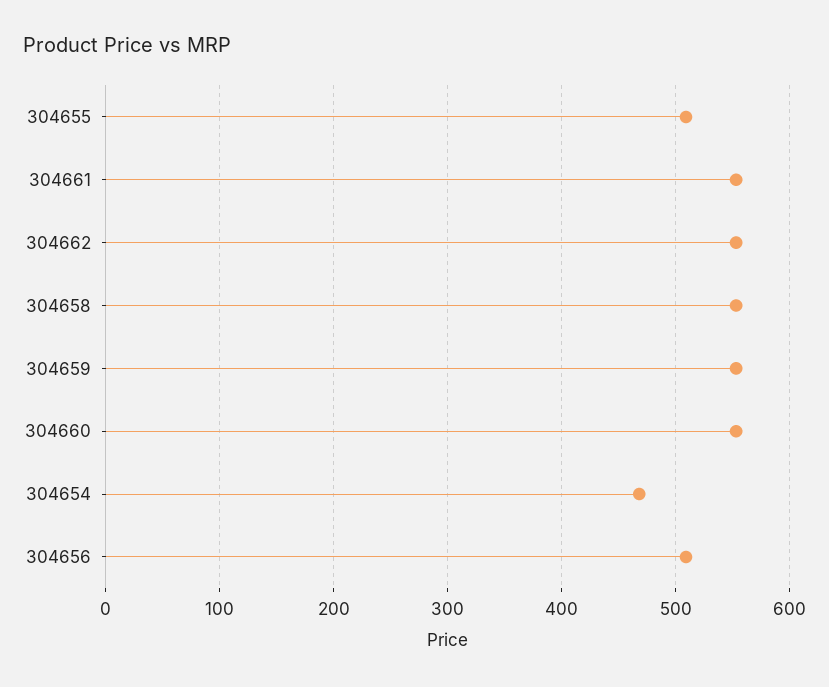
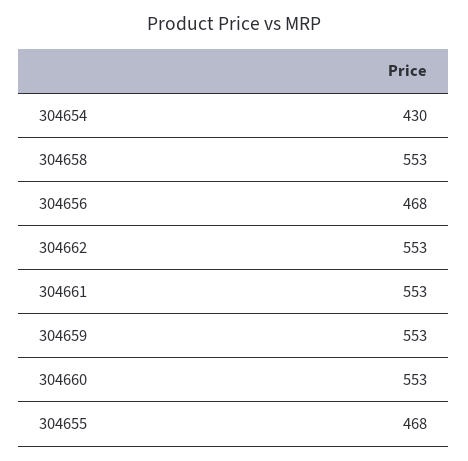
  {
-   "304655": 510,
+   "304655": 468,
    "304661": 553,
    "304662": 553,
    "304658": 553,
    "304659": 553,
    "304660": 553,
-   "304654": 470,
+   "304654": 430,
-   "304656": 510
+   "304656": 468
  }

